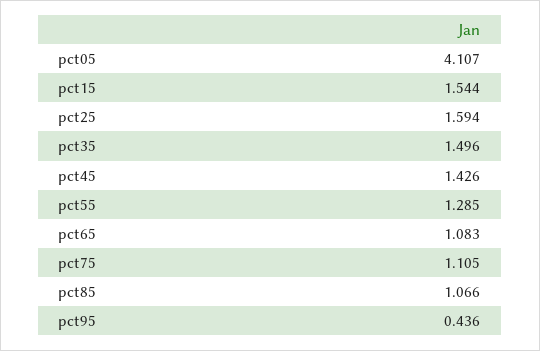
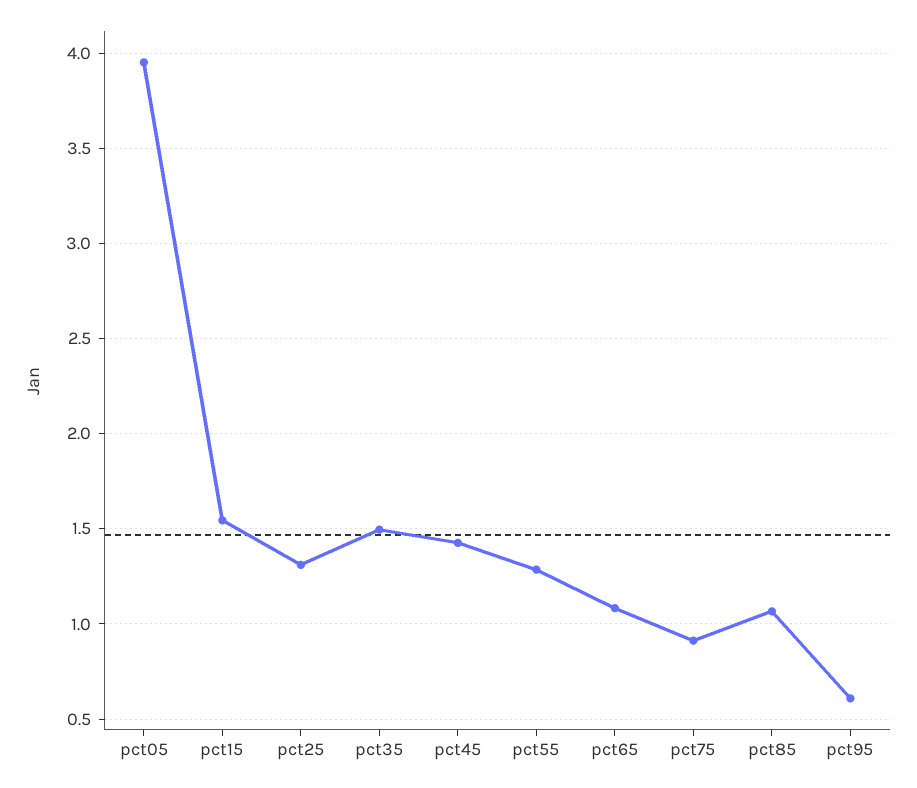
  {
-   "pct05": 4.107,
+   "pct05": 3.95,
    "pct15": 1.544,
-   "pct25": 1.594,
+   "pct25": 1.3,
    "pct35": 1.496,
    "pct45": 1.426,
    "pct55": 1.285,
    "pct65": 1.083,
-   "pct75": 1.105,
+   "pct75": 0.9,
    "pct85": 1.066,
-   "pct95": 0.436
+   "pct95": 0.6
  }

